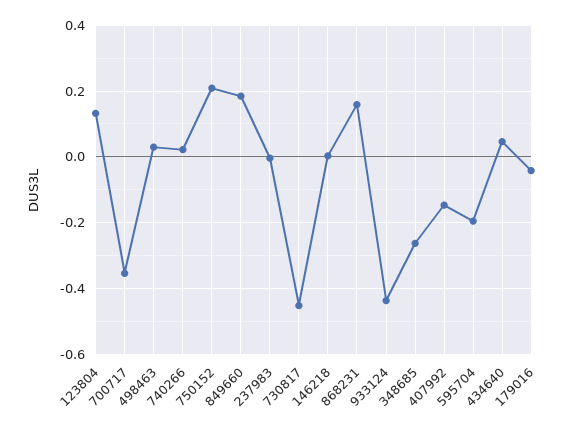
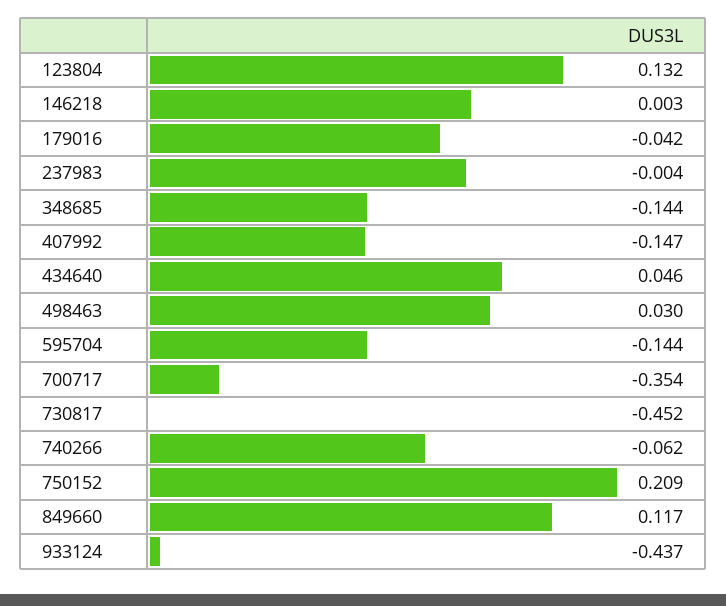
  {
    "123804": 0.132,
    "700717": -0.354,
    "498463": 0.03,
-   "740266": 0.02,
+   "740266": -0.062,
    "750152": 0.209,
-   "849660": 0.18,
+   "849660": 0.117,
    "237983": -0.004,
    "730817": -0.452,
    "146218": 0.003,
-   "868231": 0.16,
    "933124": -0.437,
-   "348685": -0.26,
+   "348685": -0.144,
    "407992": -0.147,
-   "595704": -0.2,
+   "595704": -0.144,
    "434640": 0.046,
    "179016": -0.042
  }

